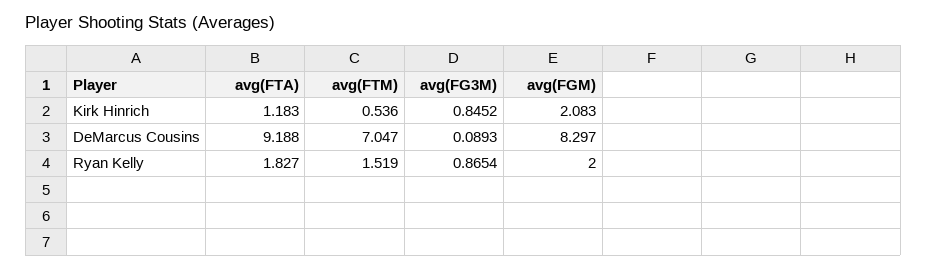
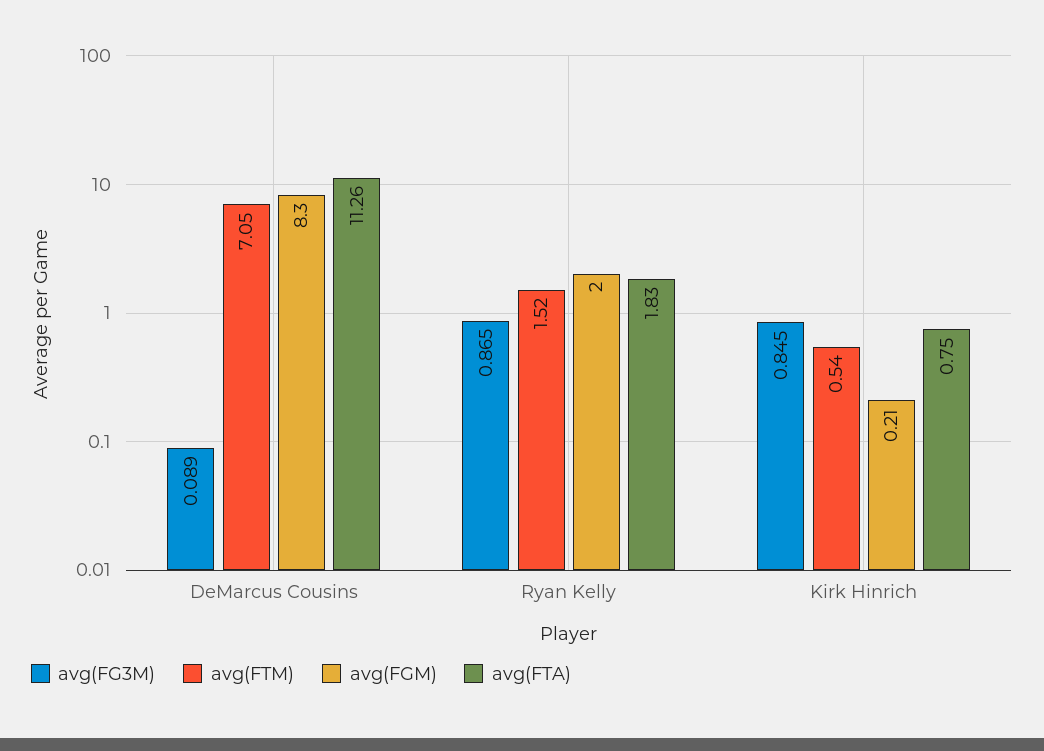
  {
    "avg(FTA)": {
-     "Kirk Hinrich": 1.183,
+     "Kirk Hinrich": 0.75,
-     "DeMarcus Cousins": 9.188,
+     "DeMarcus Cousins": 11.26,
      "Ryan Kelly": 1.827
    },
    "avg(FTM)": {
      "Kirk Hinrich": 0.536,
      "DeMarcus Cousins": 7.047,
      "Ryan Kelly": 1.519
    },
    "avg(FG3M)": {
      "Kirk Hinrich": 0.8452,
      "DeMarcus Cousins": 0.0893,
      "Ryan Kelly": 0.8654
    },
    "avg(FGM)": {
-     "Kirk Hinrich": 2.083,
+     "Kirk Hinrich": 0.21,
      "DeMarcus Cousins": 8.297,
      "Ryan Kelly": 2
    }
  }

